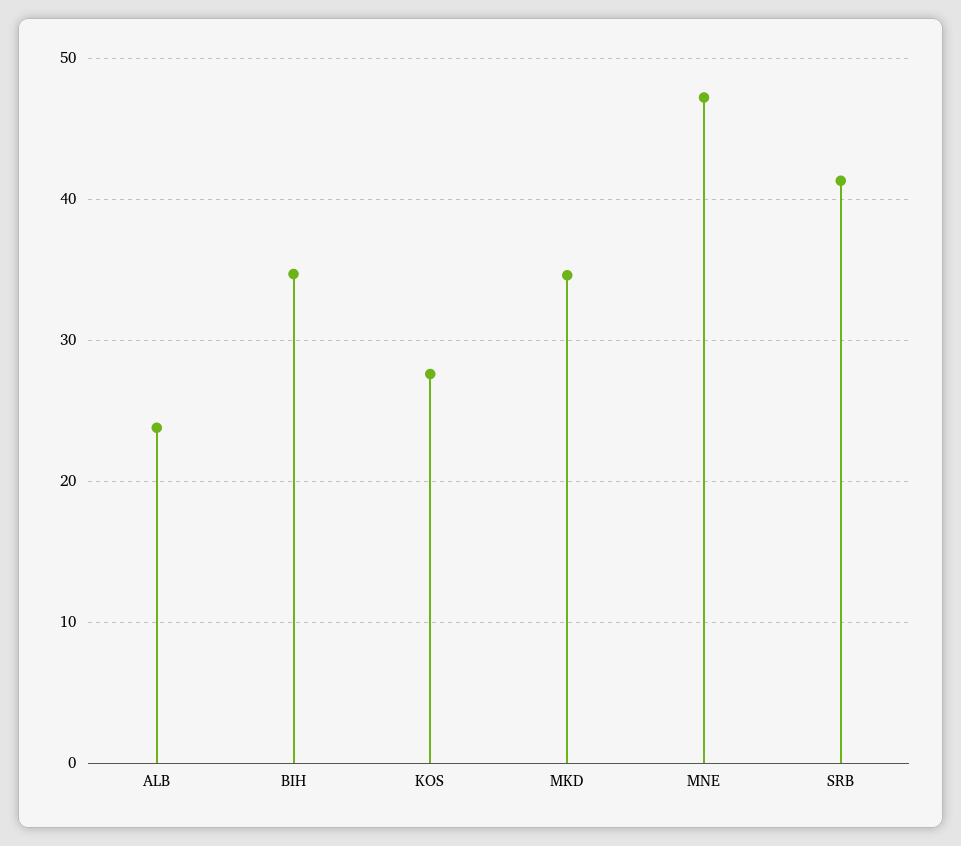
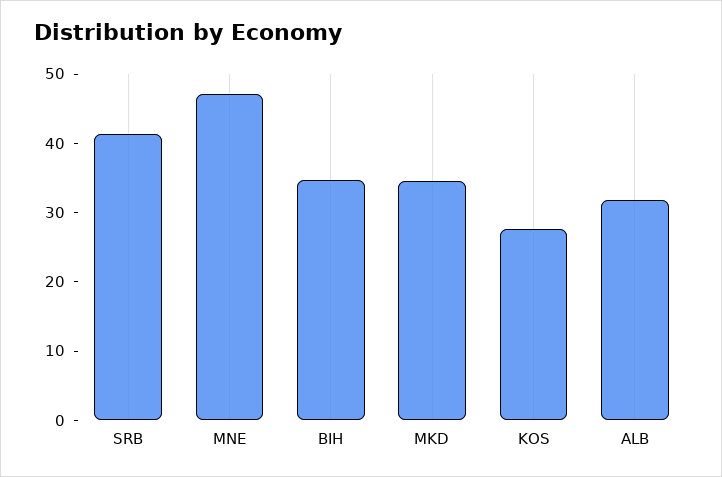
  {
-   "ALB": 24,
+   "ALB": 32,
    "BIH": 35,
    "KOS": 28,
    "MKD": 35,
    "MNE": 47,
    "SRB": 41
  }

